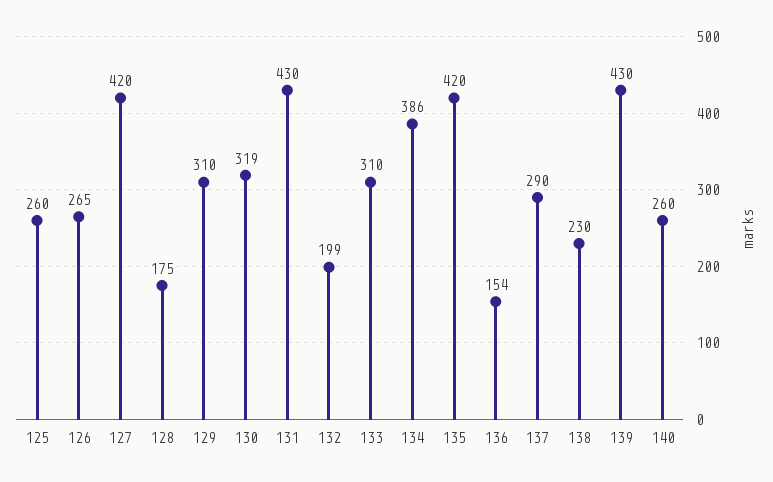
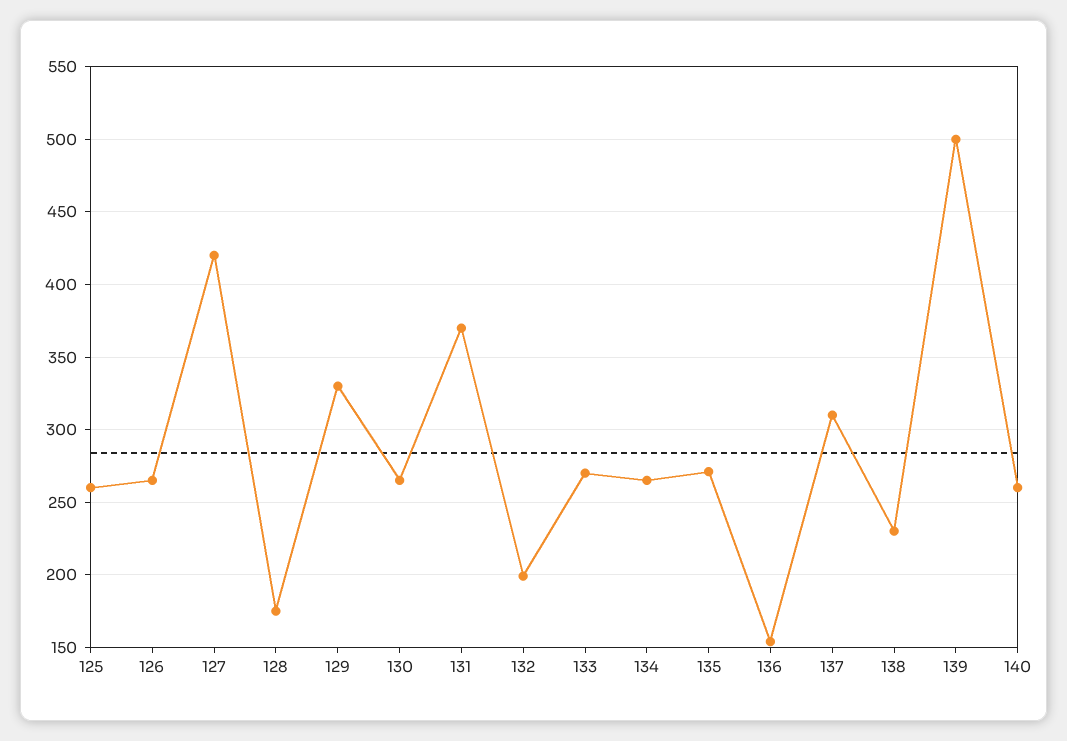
  {
    "125": 260,
    "126": 265,
    "127": 420,
    "128": 175,
-   "129": 310,
+   "129": 330,
-   "130": 319,
+   "130": 265,
-   "131": 430,
+   "131": 370,
    "132": 199,
-   "133": 310,
+   "133": 270,
-   "134": 386,
+   "134": 265,
-   "135": 420,
+   "135": 270,
    "136": 154,
-   "137": 290,
+   "137": 310,
    "138": 230,
-   "139": 430,
+   "139": 500,
    "140": 260
  }

